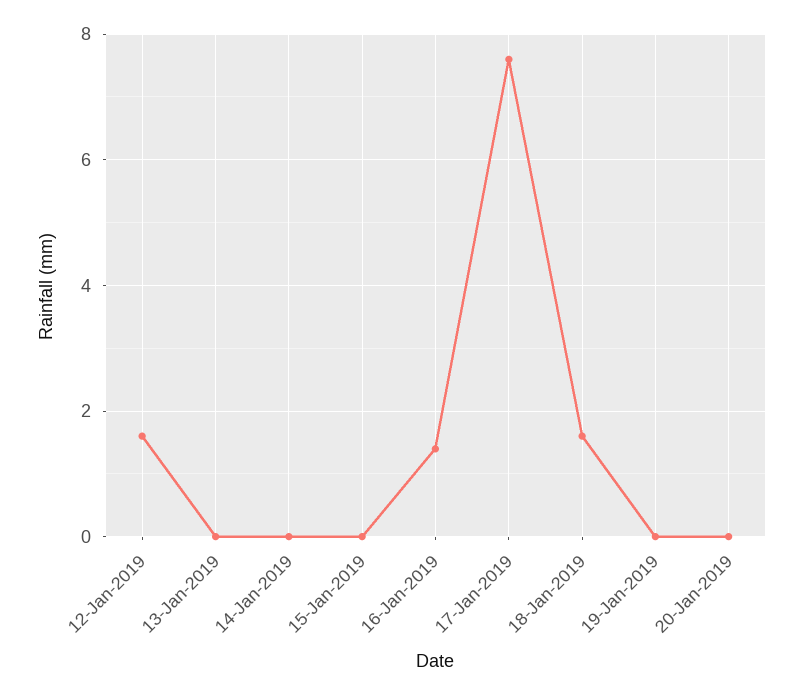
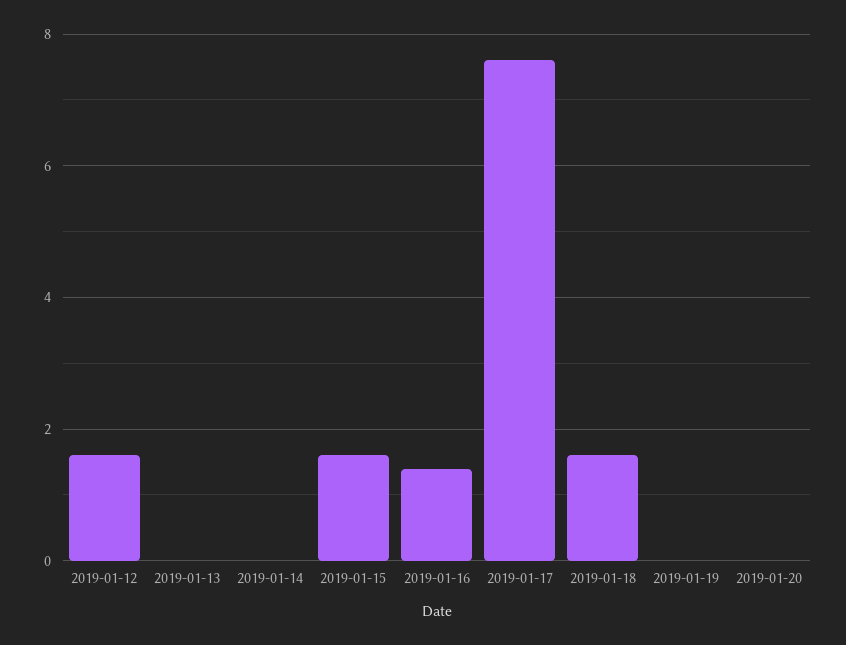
  {
    "12-Jan-2019": 1.5,
    "13-Jan-2019": 0,
    "14-Jan-2019": 0,
-   "15-Jan-2019": 0,
+   "15-Jan-2019": 1.5,
    "16-Jan-2019": 1.5,
    "17-Jan-2019": 7.5,
    "18-Jan-2019": 1.5,
    "19-Jan-2019": 0,
    "20-Jan-2019": 0
  }

